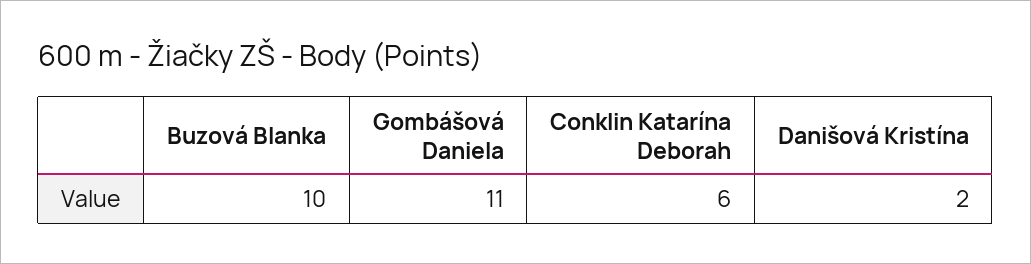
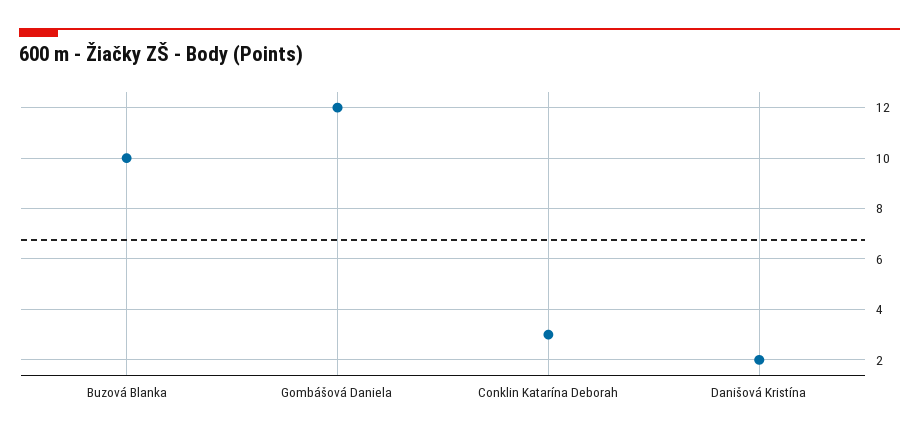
  {
    "Buzová Blanka": 10,
-   "Gombášová Daniela": 11,
+   "Gombášová Daniela": 12,
-   "Conklin Katarína Deborah": 6,
+   "Conklin Katarína Deborah": 3,
    "Danišová Kristína": 2
  }

